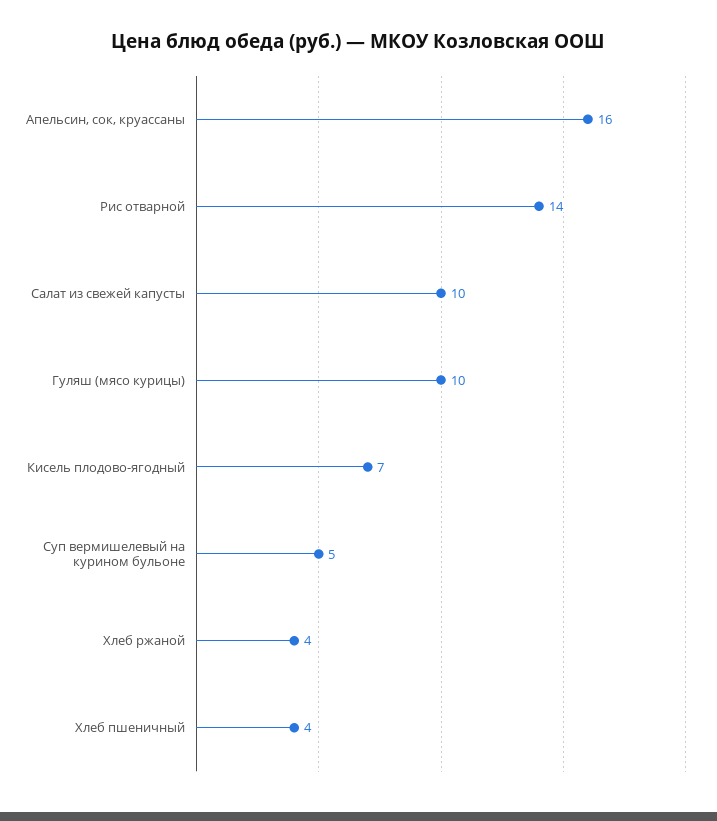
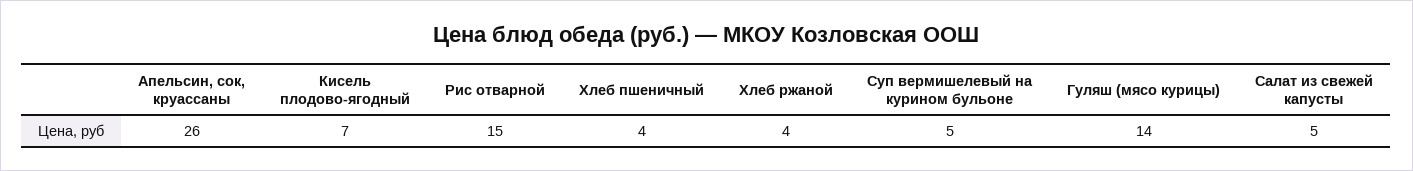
  {
-   "Апельсин, сок, круассаны": 16,
+   "Апельсин, сок, круассаны": 26,
-   "Рис отварной": 14,
+   "Рис отварной": 15,
-   "Салат из свежей капусты": 10,
+   "Салат из свежей капусты": 5,
-   "Гуляш (мясо курицы)": 10,
+   "Гуляш (мясо курицы)": 14,
    "Кисель плодово-ягодный": 7,
    "Суп вермишелевый на курином бульоне": 5,
    "Хлеб ржаной": 4,
    "Хлеб пшеничный": 4
  }

